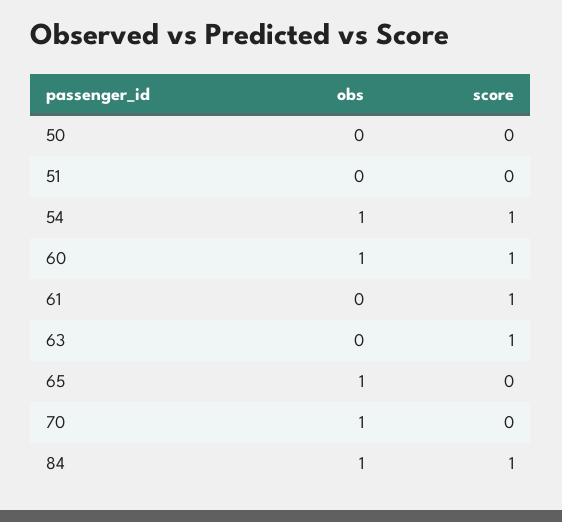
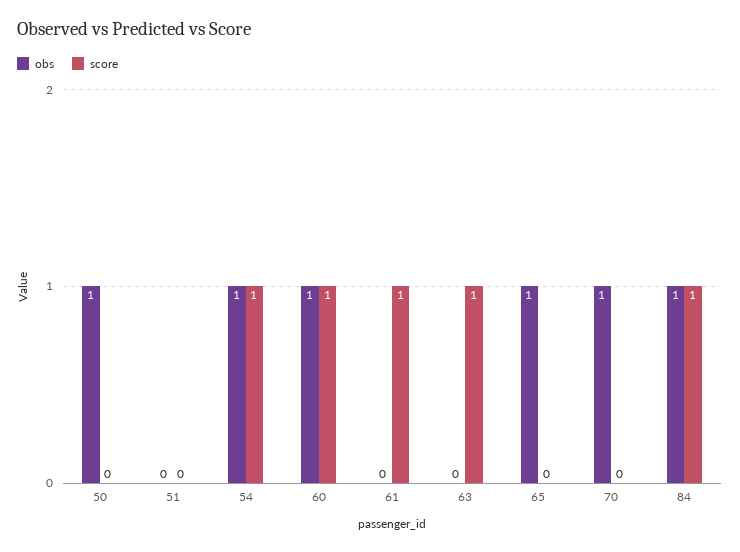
  {
    "obs": {
-     "50": 0,
+     "50": 1,
      "51": 0,
      "54": 1,
      "60": 1,
      "61": 0,
      "63": 0,
      "65": 1,
      "70": 1,
      "84": 1
    },
    "score": {
      "50": 0,
      "51": 0,
      "54": 1,
      "60": 1,
      "61": 1,
      "63": 1,
      "65": 0,
      "70": 0,
      "84": 1
    }
  }

